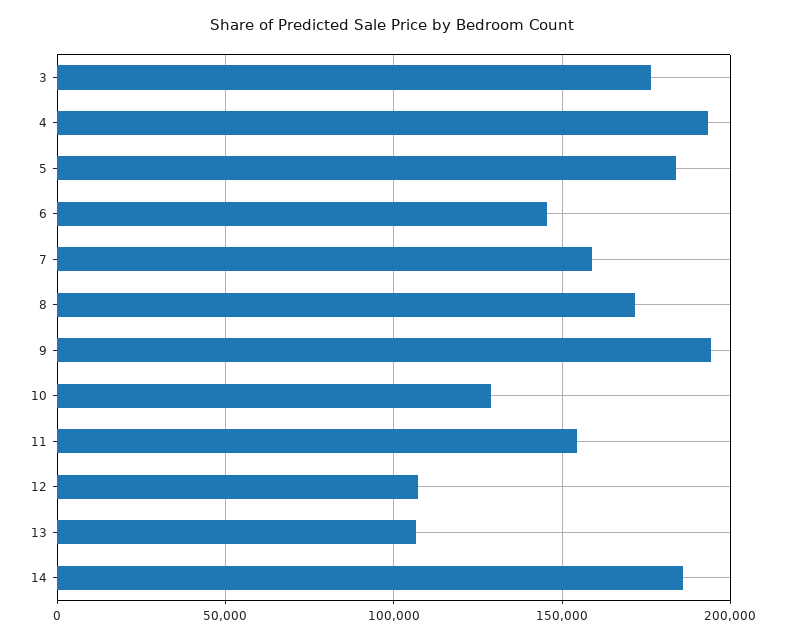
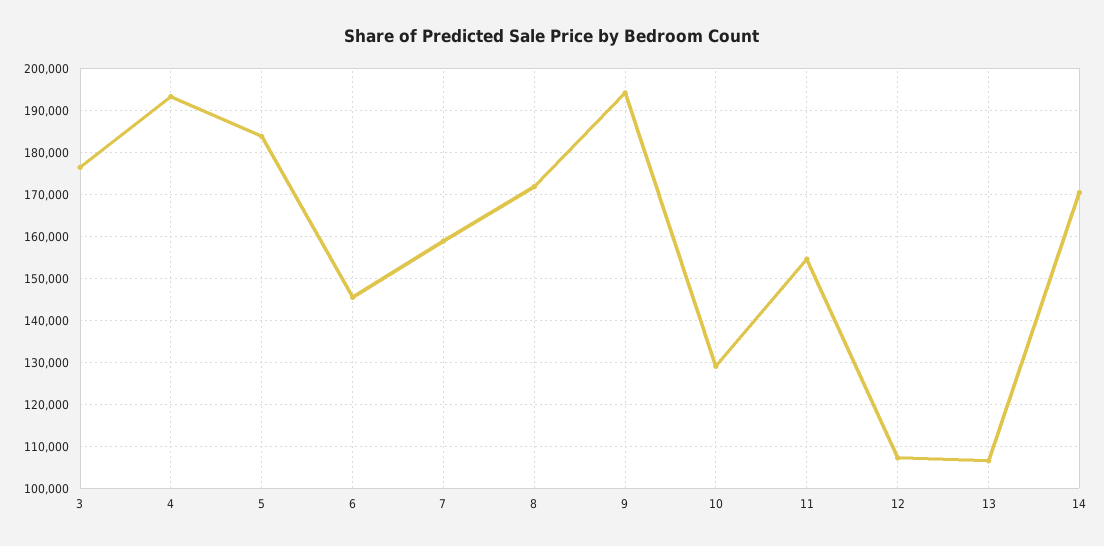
  {
    "3": 176000,
    "4": 194000,
    "5": 184000,
    "6": 146000,
    "7": 158000,
    "8": 172000,
    "9": 194000,
    "10": 128000,
    "11": 154000,
    "12": 108000,
    "13": 106000,
-   "14": 185000
+   "14": 170000
  }

